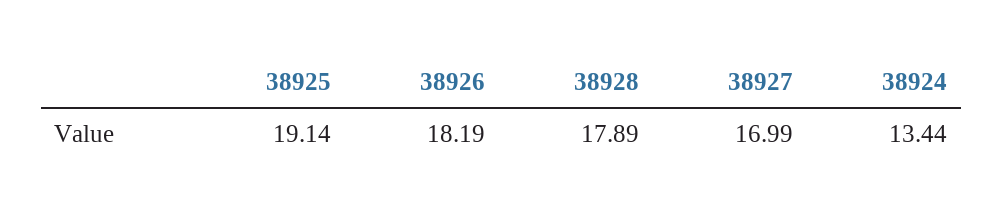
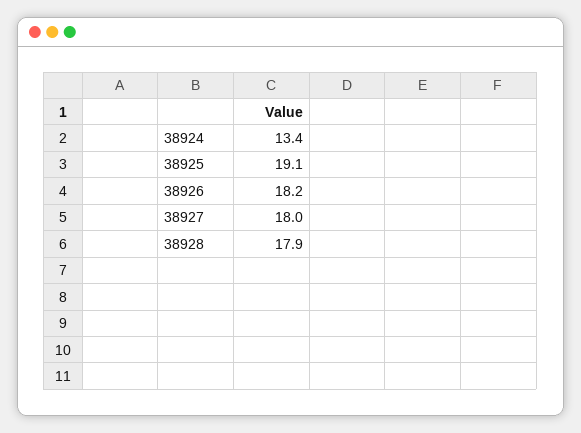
  {
    "38925": 19.14,
    "38926": 18.19,
    "38928": 17.89,
-   "38927": 16.99,
+   "38927": 18,
    "38924": 13.44
  }

